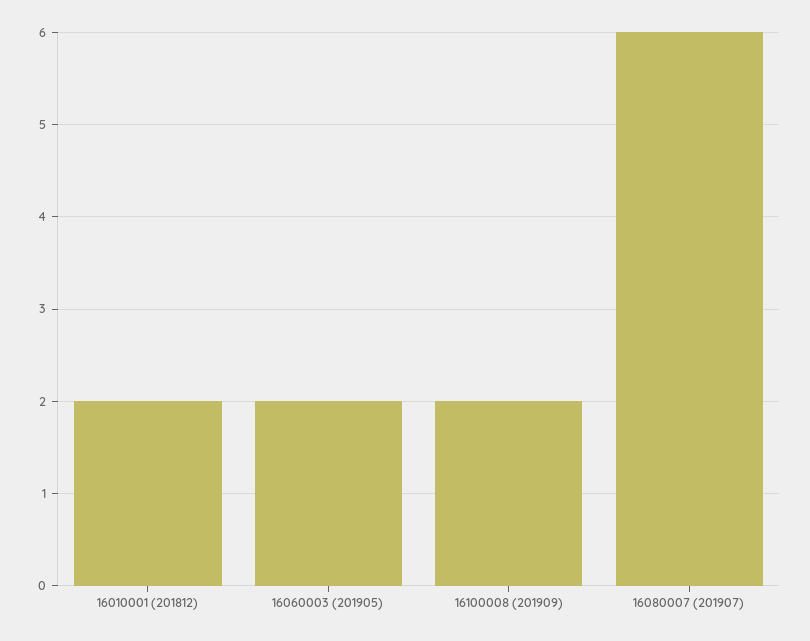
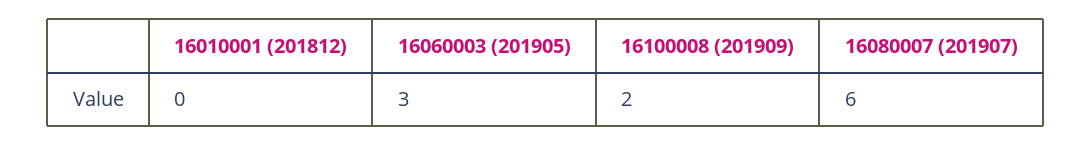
  {
-   "16010001 (201812)": 2,
+   "16010001 (201812)": 0,
-   "16060003 (201905)": 2,
+   "16060003 (201905)": 3,
    "16100008 (201909)": 2,
    "16080007 (201907)": 6
  }

